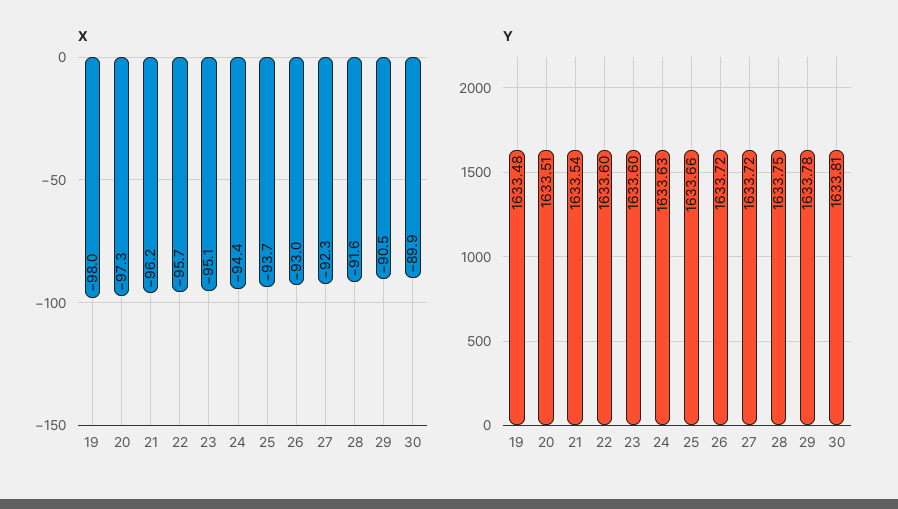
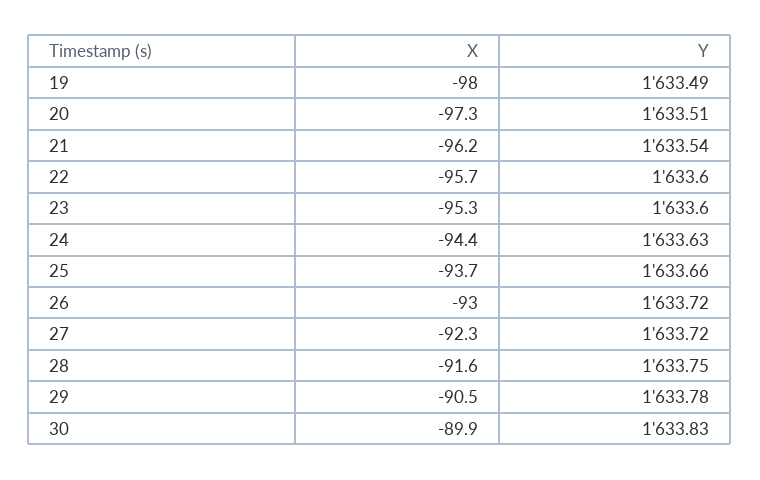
  {
    "X": {
      "19": -98,
      "20": -97.3,
      "21": -96.2,
      "22": -95.7,
-     "23": -95.1,
+     "23": -95.3,
      "24": -94.4,
      "25": -93.7,
      "26": -93,
      "27": -92.3,
      "28": -91.6,
      "29": -90.5,
      "30": -89.9
    },
    "Y": {
-     "19": 1633.48,
+     "19": 1633.49,
      "20": 1633.51,
      "21": 1633.54,
      "22": 1633.6,
      "23": 1633.6,
      "24": 1633.63,
      "25": 1633.66,
      "26": 1633.72,
      "27": 1633.72,
      "28": 1633.75,
      "29": 1633.78,
-     "30": 1633.81
+     "30": 1633.83
    }
  }

